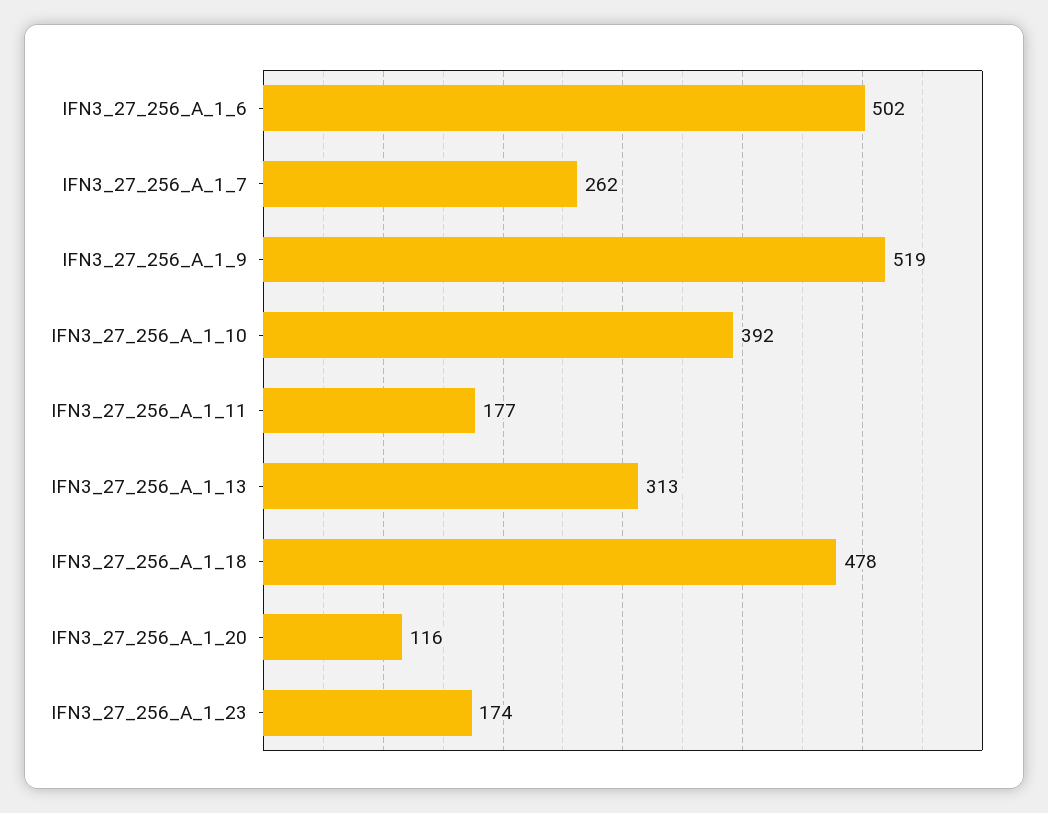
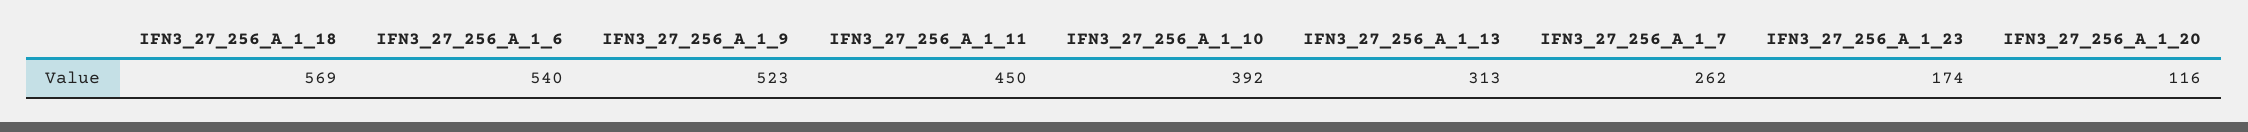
  {
-   "IFN3_27_256_A_1_6": 502,
+   "IFN3_27_256_A_1_6": 540,
    "IFN3_27_256_A_1_7": 262,
-   "IFN3_27_256_A_1_9": 519,
+   "IFN3_27_256_A_1_9": 523,
    "IFN3_27_256_A_1_10": 392,
-   "IFN3_27_256_A_1_11": 177,
+   "IFN3_27_256_A_1_11": 450,
    "IFN3_27_256_A_1_13": 313,
-   "IFN3_27_256_A_1_18": 478,
+   "IFN3_27_256_A_1_18": 569,
    "IFN3_27_256_A_1_20": 116,
    "IFN3_27_256_A_1_23": 174
  }

